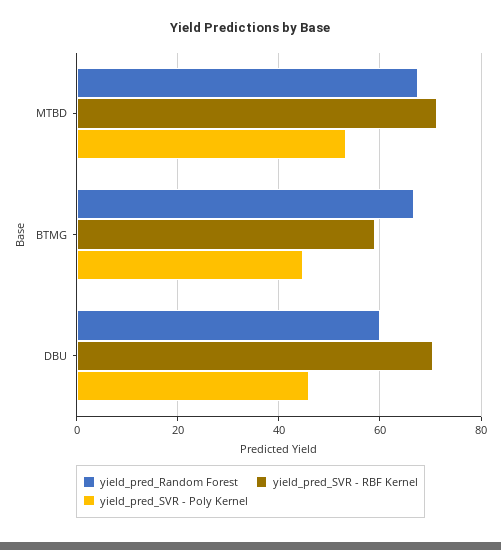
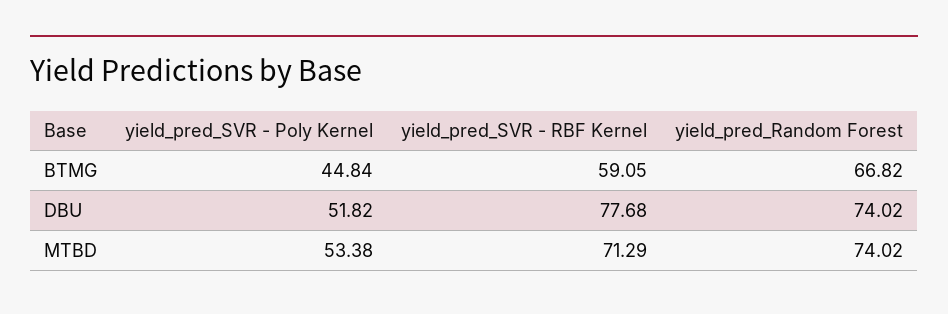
  {
    "yield_pred_Random Forest": {
-     "MTBD": 68,
+     "MTBD": 74.02,
      "BTMG": 66.82,
-     "DBU": 60
+     "DBU": 74.02
    },
    "yield_pred_SVR - RBF Kernel": {
      "MTBD": 71.29,
      "BTMG": 59.05,
-     "DBU": 70
+     "DBU": 77.68
    },
    "yield_pred_SVR - Poly Kernel": {
      "MTBD": 53.38,
      "BTMG": 44.84,
-     "DBU": 46
+     "DBU": 51.82
    }
  }

